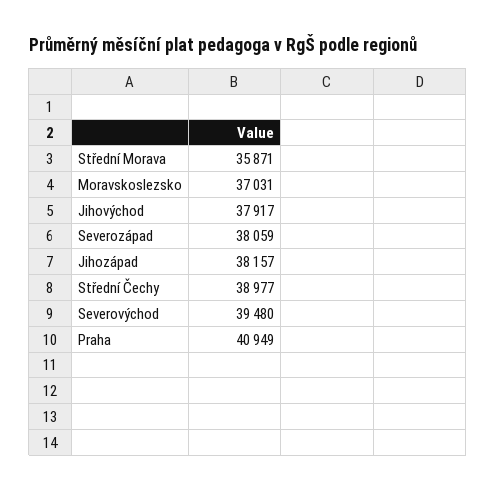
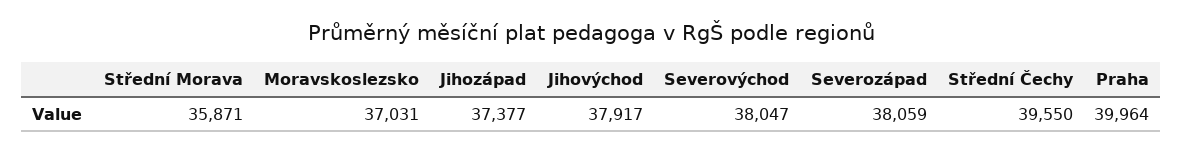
  {
    "Střední Morava": 35871,
    "Moravskoslezsko": 37031,
    "Jihovýchod": 37917,
    "Severozápad": 38059,
-   "Jihozápad": 38157,
+   "Jihozápad": 37377,
-   "Střední Čechy": 38977,
+   "Střední Čechy": 39550,
-   "Severovýchod": 39480,
+   "Severovýchod": 38047,
-   "Praha": 40949
+   "Praha": 39964
  }

